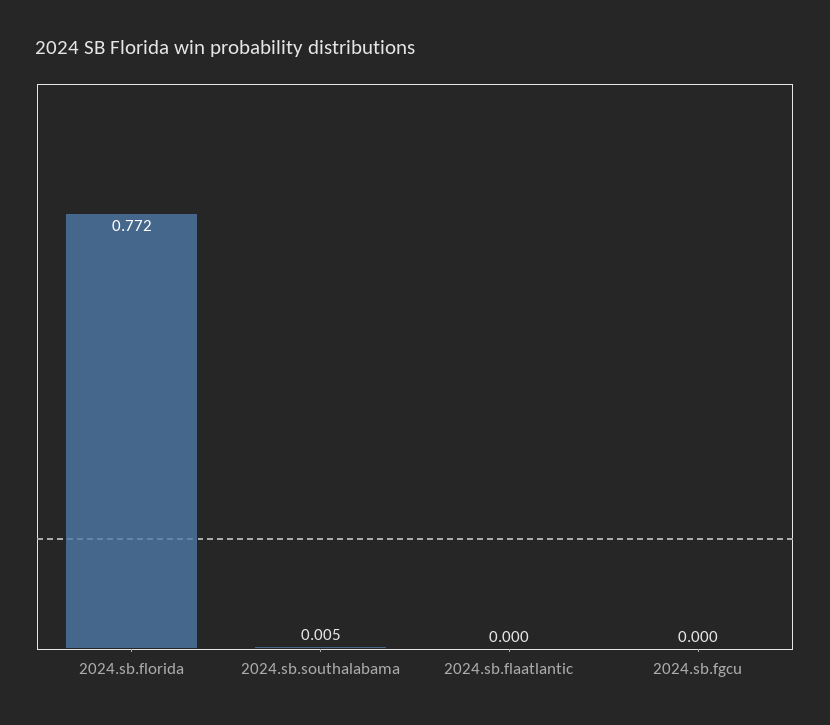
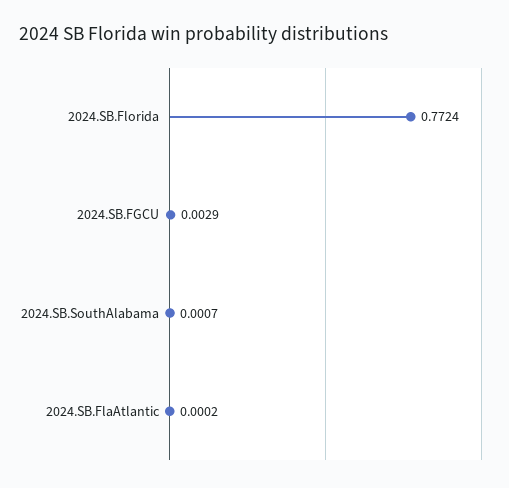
  {
    "2024.sb.florida": 0.7724,
-   "2024.sb.southalabama": 0.005,
+   "2024.sb.southalabama": 0.0007,
    "2024.sb.flaatlantic": 0.0002,
-   "2024.sb.fgcu": 0
+   "2024.sb.fgcu": 0.0029
  }

